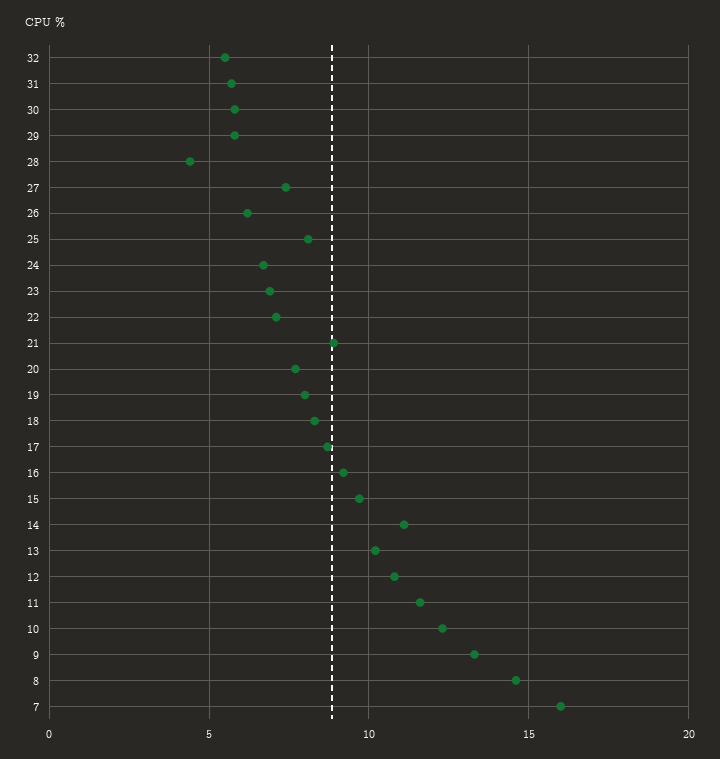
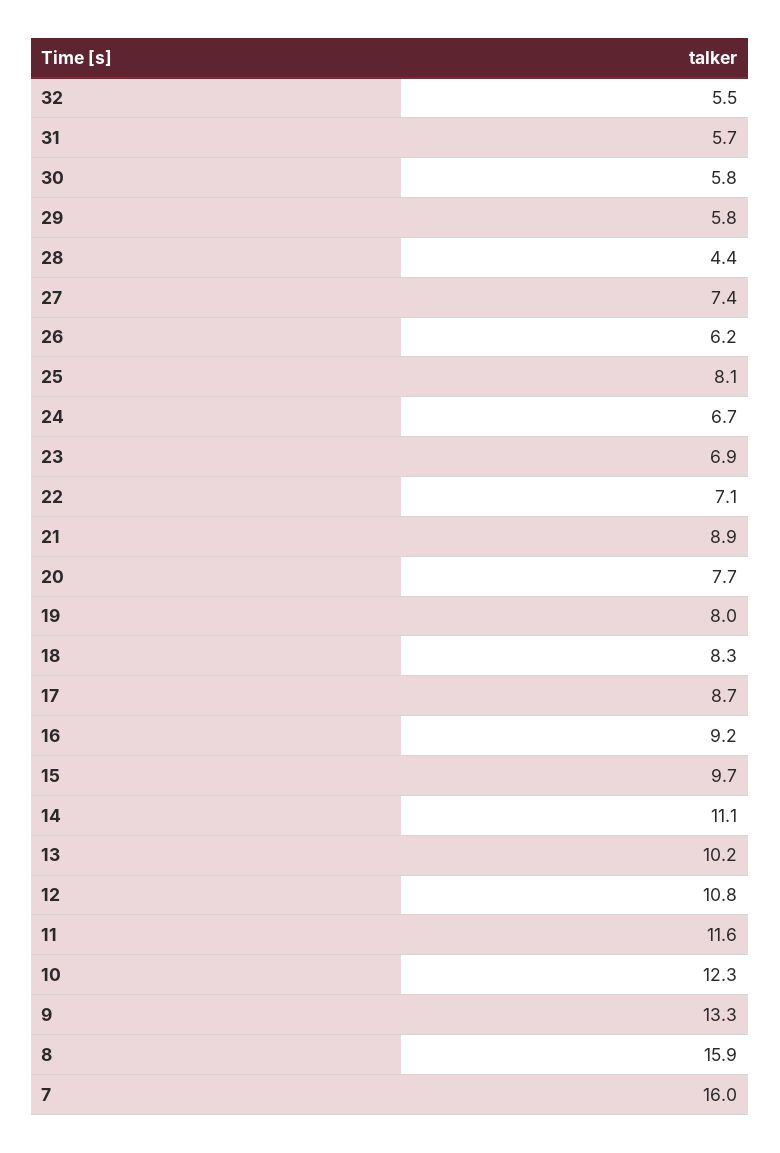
  {
    "32": 5.5,
    "31": 5.7,
    "30": 5.8,
    "29": 5.8,
    "28": 4.4,
    "27": 7.4,
    "26": 6.2,
    "25": 8.1,
    "24": 6.7,
    "23": 6.9,
    "22": 7.1,
    "21": 8.9,
    "20": 7.7,
    "19": 8,
    "18": 8.3,
    "17": 8.7,
    "16": 9.2,
    "15": 9.7,
    "14": 11.1,
    "13": 10.2,
    "12": 10.8,
    "11": 11.6,
    "10": 12.3,
    "9": 13.3,
-   "8": 14.5,
+   "8": 15.9,
    "7": 16
  }

